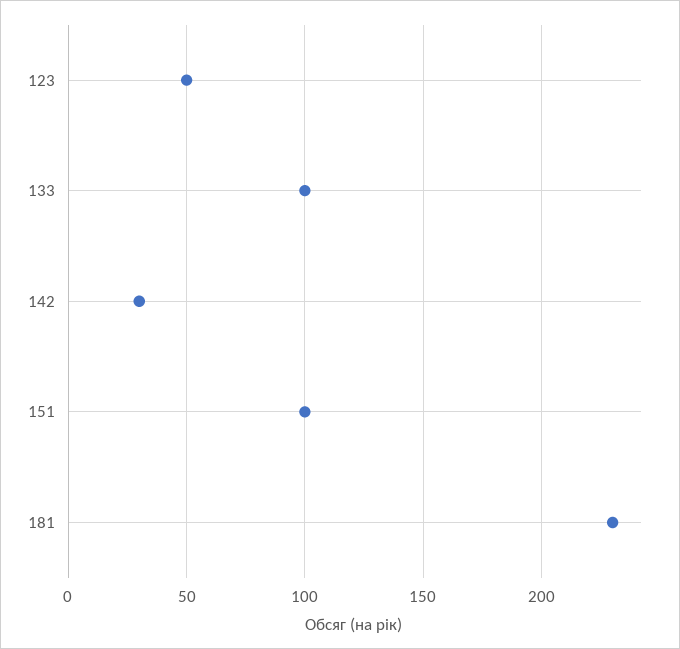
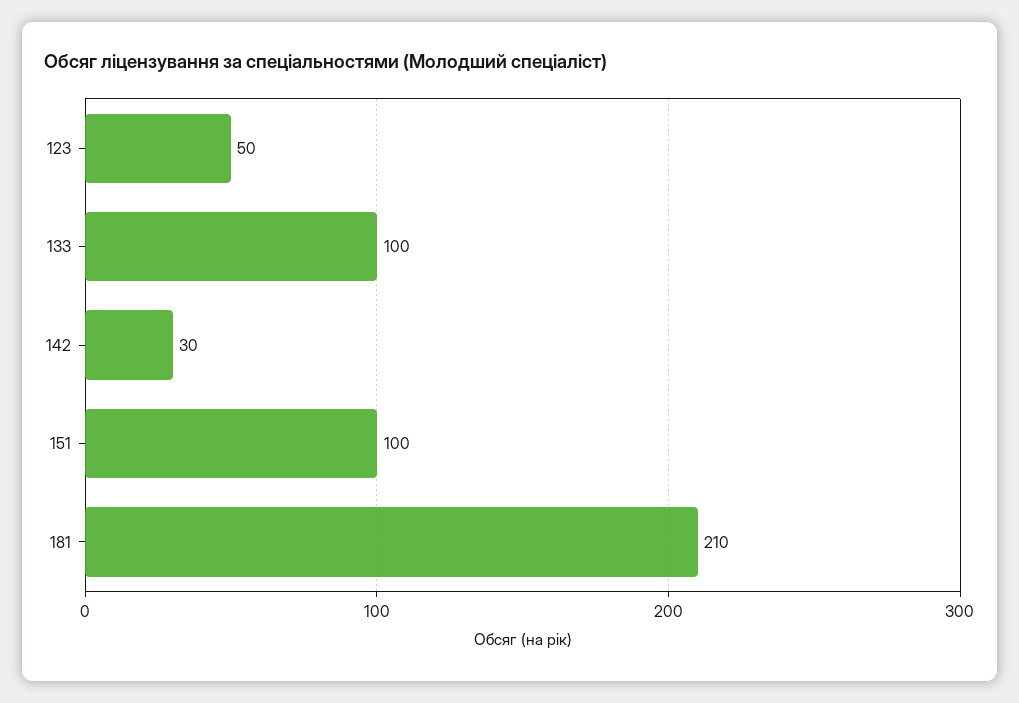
  {
    "123": 50,
    "133": 100,
    "142": 30,
    "151": 100,
-   "181": 230
+   "181": 210
  }

